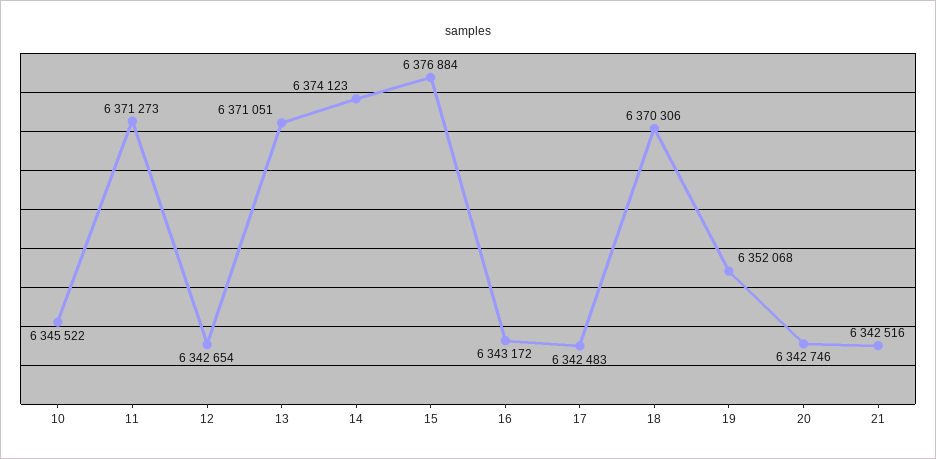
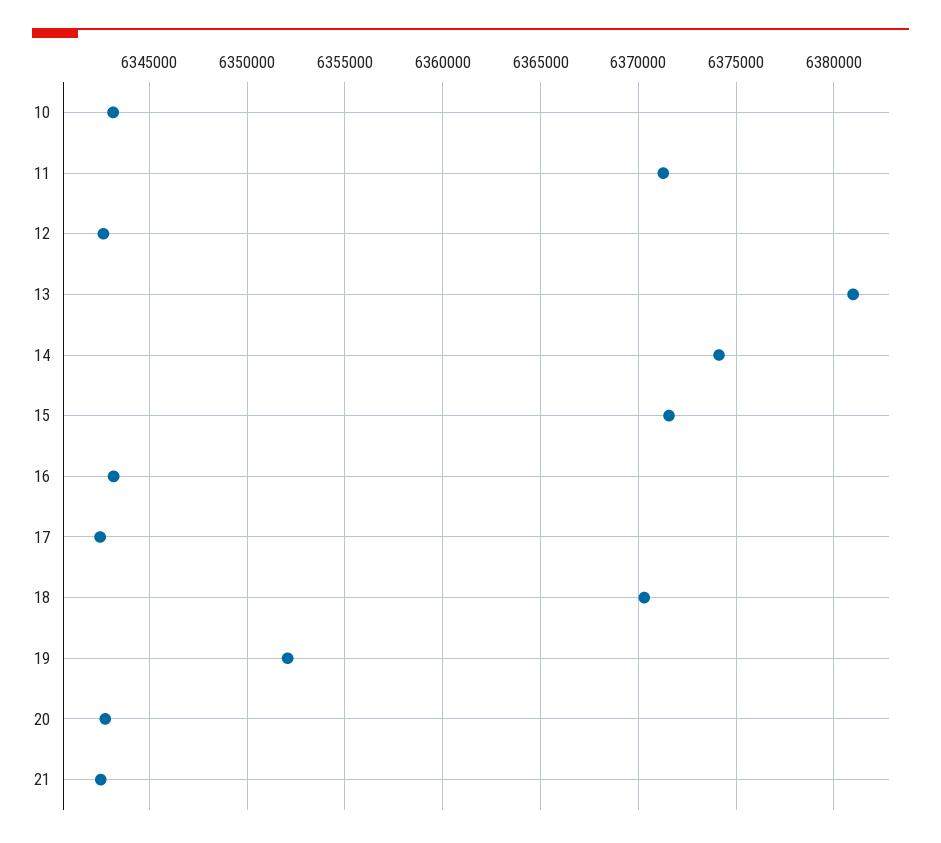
  {
-   "10": 6345522,
+   "10": 6343000,
    "11": 6371273,
    "12": 6342654,
-   "13": 6371051,
+   "13": 6381000,
    "14": 6374123,
-   "15": 6376884,
+   "15": 6371500,
    "16": 6343172,
    "17": 6342483,
    "18": 6370306,
    "19": 6352068,
    "20": 6342746,
    "21": 6342516
  }

